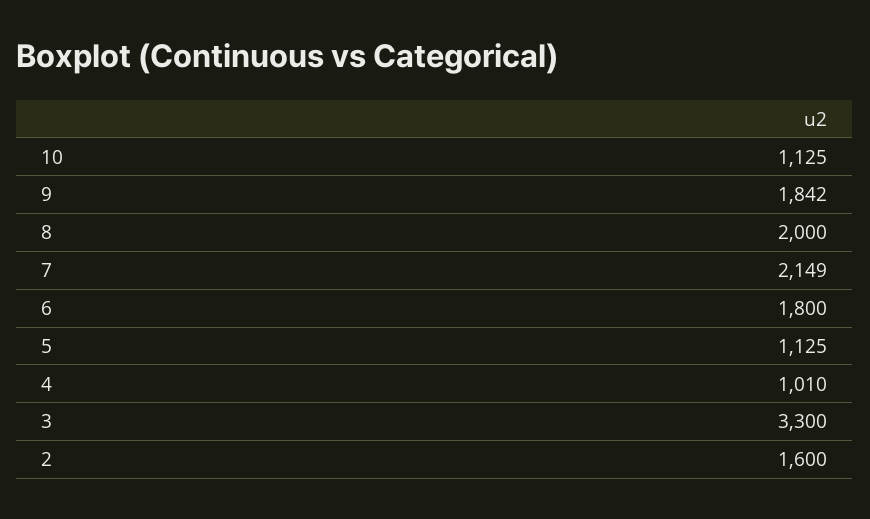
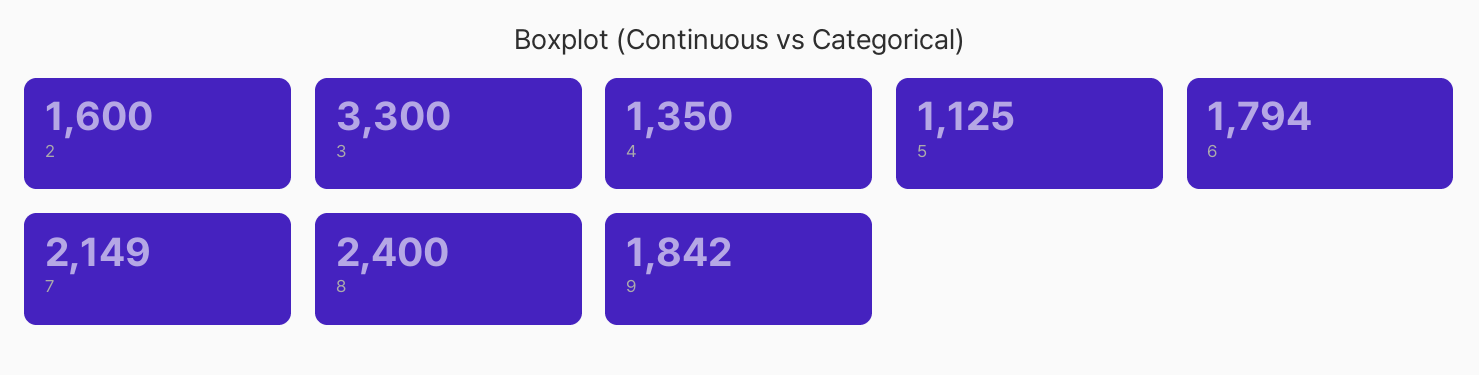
  {
-   "10": 1125,
    "9": 1842,
-   "8": 2000,
+   "8": 2400,
    "7": 2149,
-   "6": 1800,
+   "6": 1794,
    "5": 1125,
-   "4": 1010,
+   "4": 1350,
    "3": 3300,
    "2": 1600
  }

